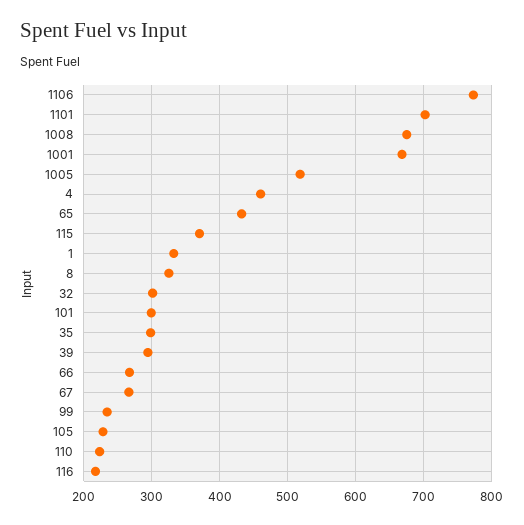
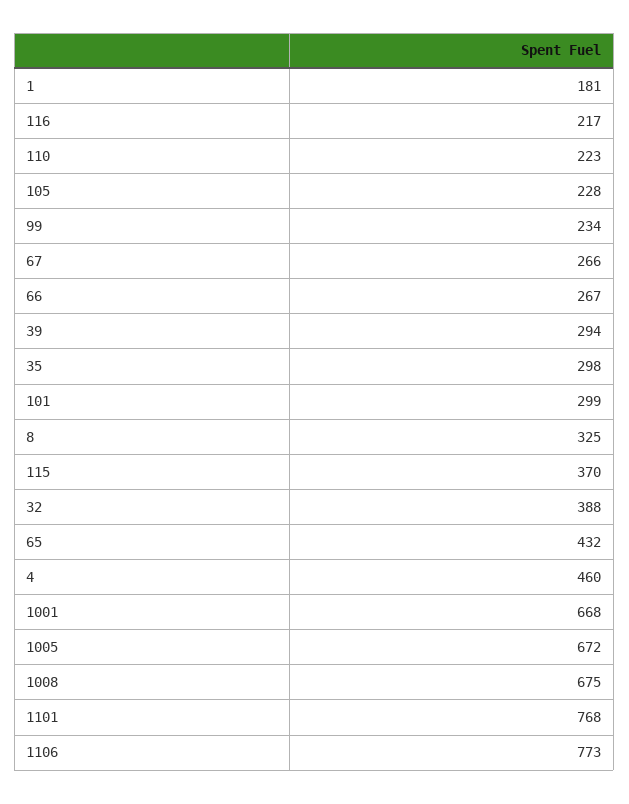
  {
    "1106": 773,
-   "1101": 700,
+   "1101": 768,
    "1008": 675,
    "1001": 668,
-   "1005": 520,
+   "1005": 672,
    "4": 460,
    "65": 432,
    "115": 370,
-   "1": 330,
+   "1": 181,
    "8": 325,
-   "32": 300,
+   "32": 388,
    "101": 299,
    "35": 298,
    "39": 294,
    "66": 267,
    "67": 266,
    "99": 234,
    "105": 228,
    "110": 223,
    "116": 217
  }

